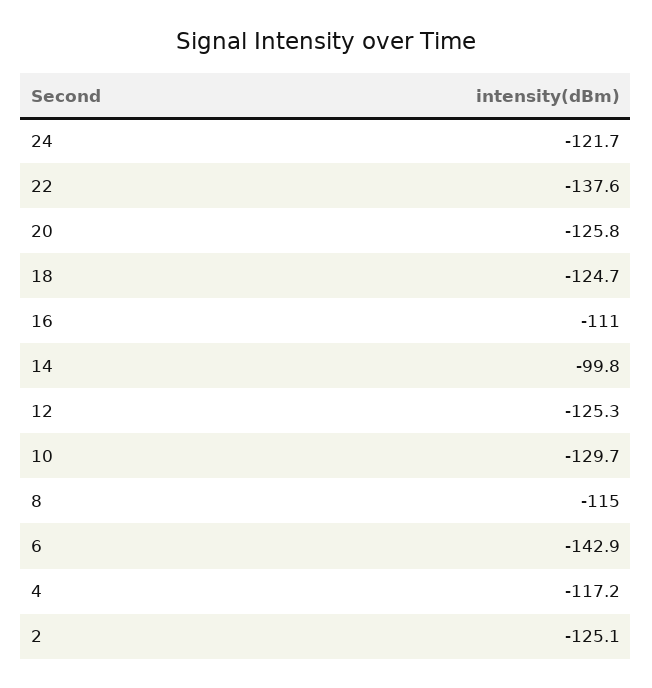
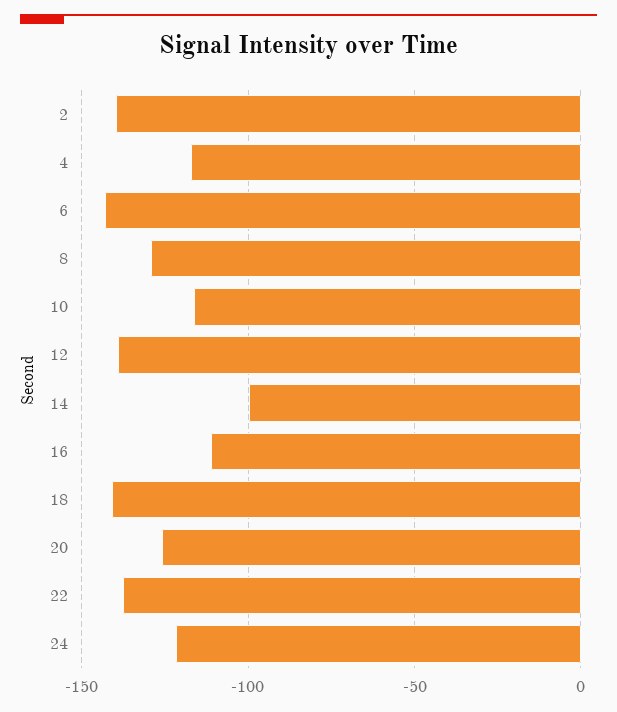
  {
    "24": -121.7,
    "22": -137.6,
    "20": -125.8,
-   "18": -124.7,
+   "18": -140,
    "16": -111,
    "14": -99.8,
-   "12": -125.3,
+   "12": -140,
-   "10": -129.7,
+   "10": -115,
-   "8": -115,
+   "8": -130,
    "6": -142.9,
    "4": -117.2,
-   "2": -125.1
+   "2": -140
  }

